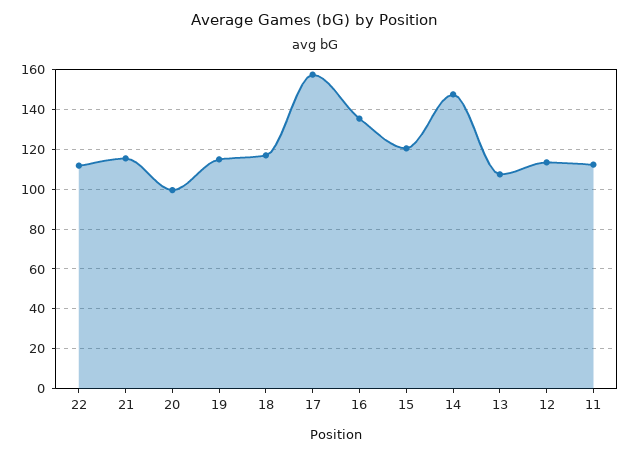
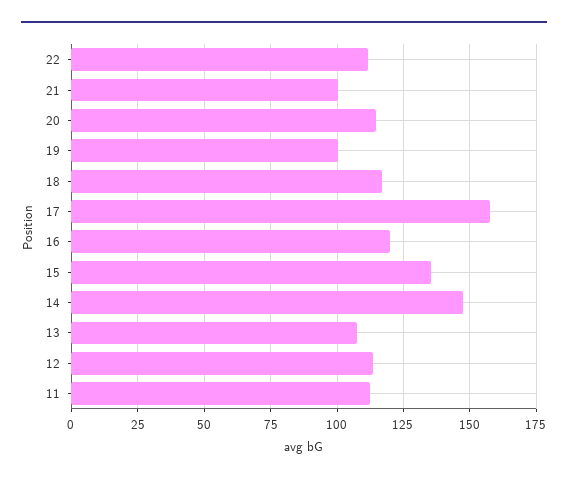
  {
    "22": 112.5,
-   "21": 115,
+   "21": 100,
-   "20": 100,
+   "20": 115,
-   "19": 115,
+   "19": 100,
    "18": 117.5,
    "17": 157.5,
-   "16": 135,
+   "16": 120,
-   "15": 120,
+   "15": 135,
    "14": 147.5,
    "13": 107.5,
    "12": 112.5,
    "11": 112.5
  }

